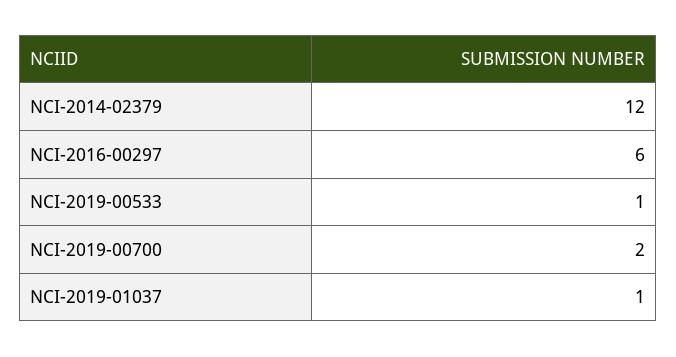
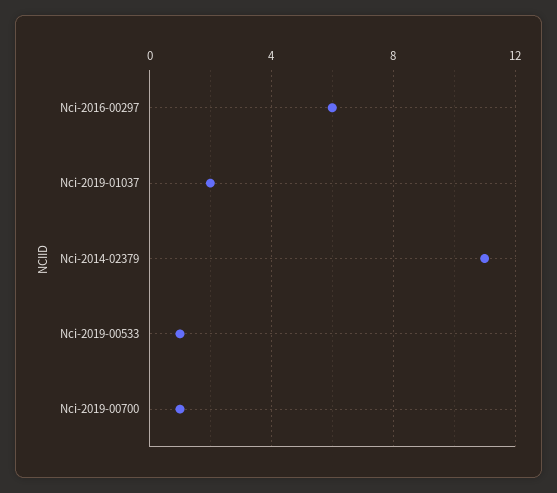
  {
-   "NCI-2014-02379": 12,
+   "NCI-2014-02379": 11,
    "NCI-2016-00297": 6,
    "NCI-2019-00533": 1,
-   "NCI-2019-00700": 2,
+   "NCI-2019-00700": 1,
-   "NCI-2019-01037": 1
+   "NCI-2019-01037": 2
  }

